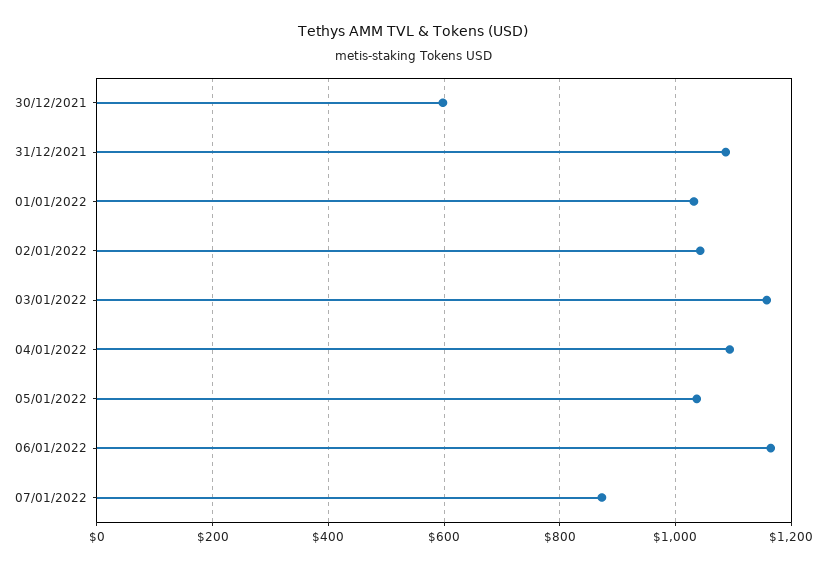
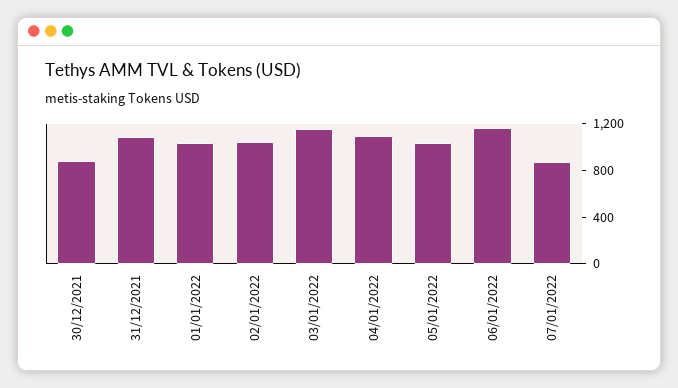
  {
-   "30/12/2021": 600,
+   "30/12/2021": 900,
    "31/12/2021": 1080,
    "01/01/2022": 1040,
    "02/01/2022": 1040,
    "03/01/2022": 1160,
    "04/01/2022": 1100,
    "05/01/2022": 1040,
    "06/01/2022": 1160,
    "07/01/2022": 880
  }

